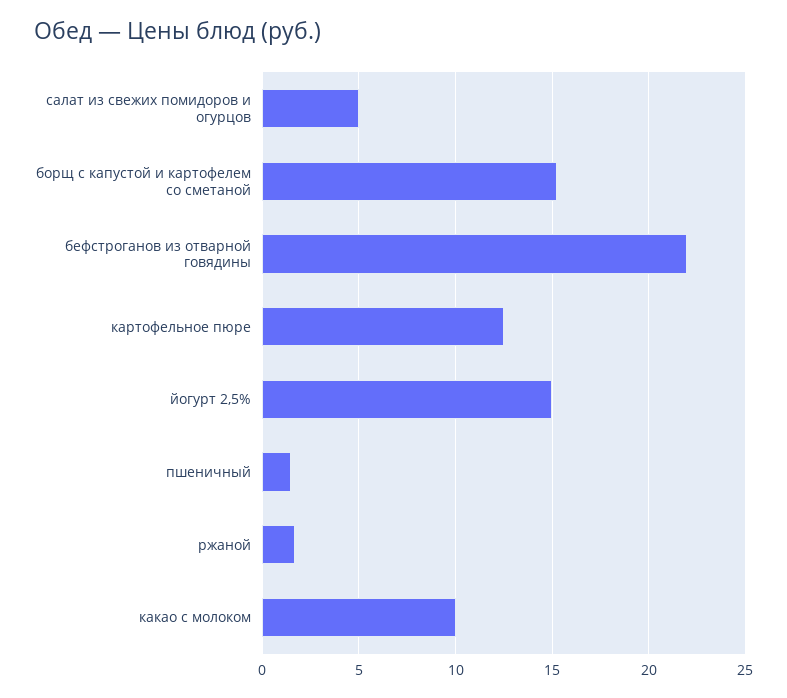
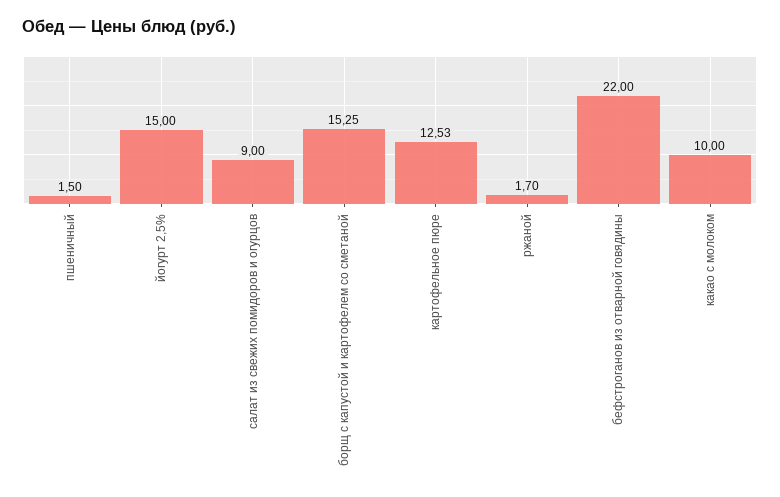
  {
-   "салат из свежих помидоров и огурцов": 5,
+   "салат из свежих помидоров и огурцов": 9,
    "борщ с капустой и картофелем со сметаной": 15.25,
    "бефстроганов из отварной говядины": 22,
    "картофельное пюре": 12.53,
    "йогурт 2,5%": 15,
    "пшеничный": 1.5,
    "ржаной": 1.7,
    "какао с молоком": 10
  }

